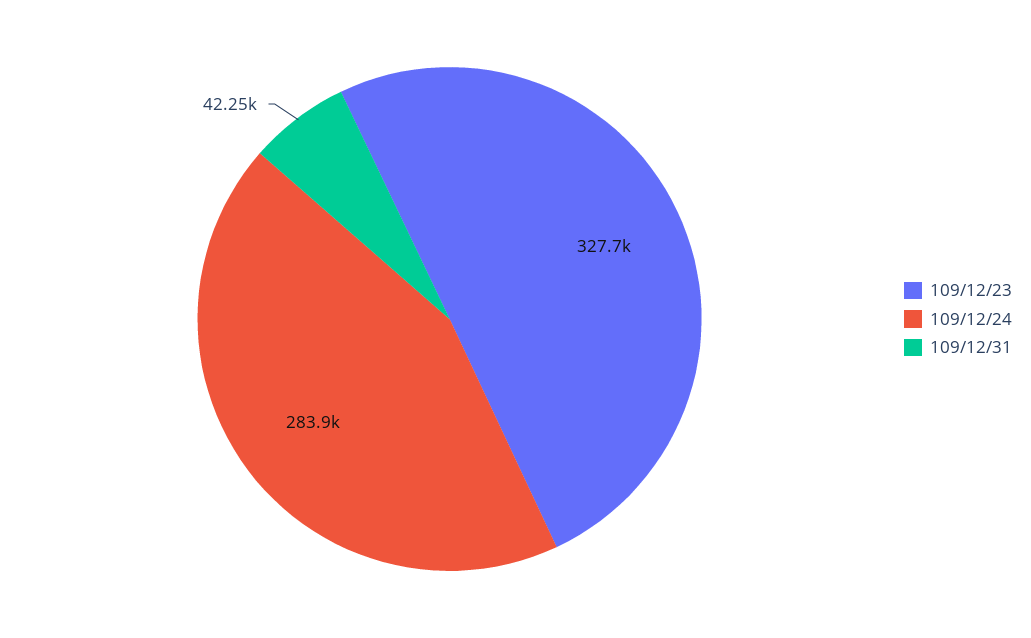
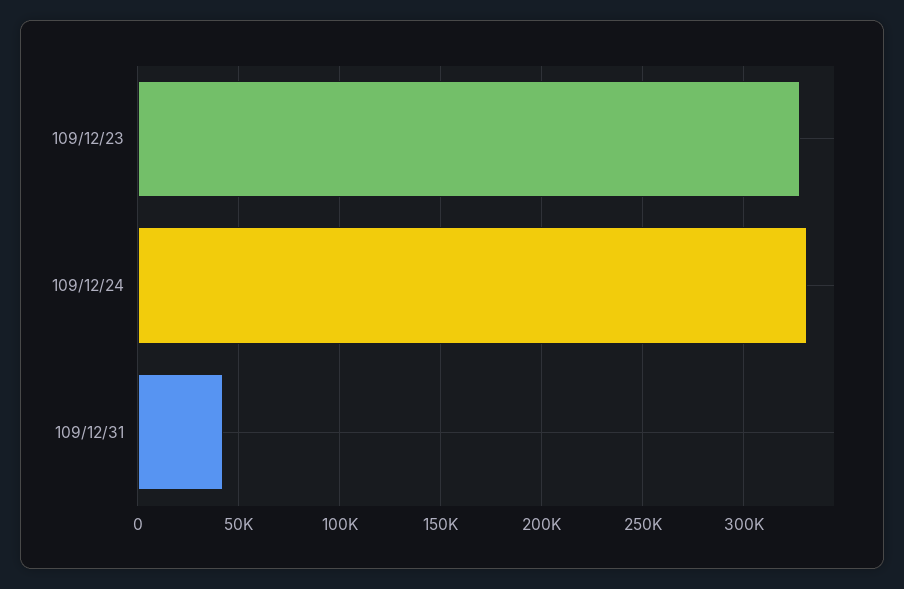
  {
    "109/12/23": 327700,
-   "109/12/24": 283900,
+   "109/12/24": 330000,
    "109/12/31": 42250
  }

